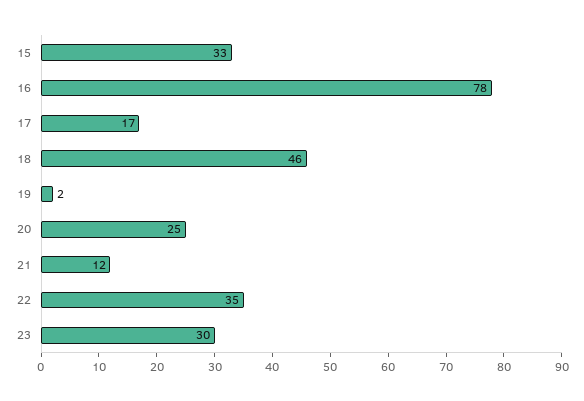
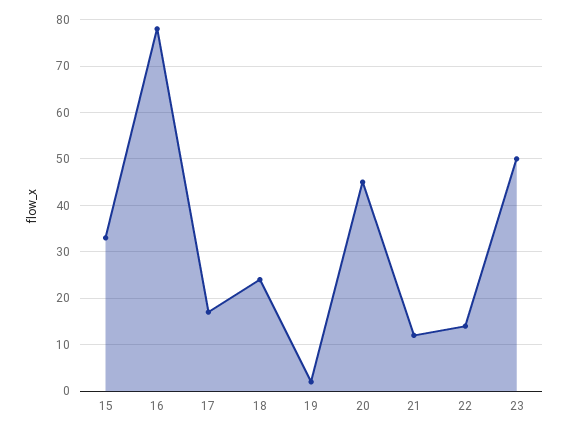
  {
    "15": 33,
    "16": 78,
    "17": 17,
-   "18": 46,
+   "18": 25,
    "19": 2,
-   "20": 25,
+   "20": 45,
    "21": 12,
-   "22": 35,
+   "22": 15,
-   "23": 30
+   "23": 50
  }

